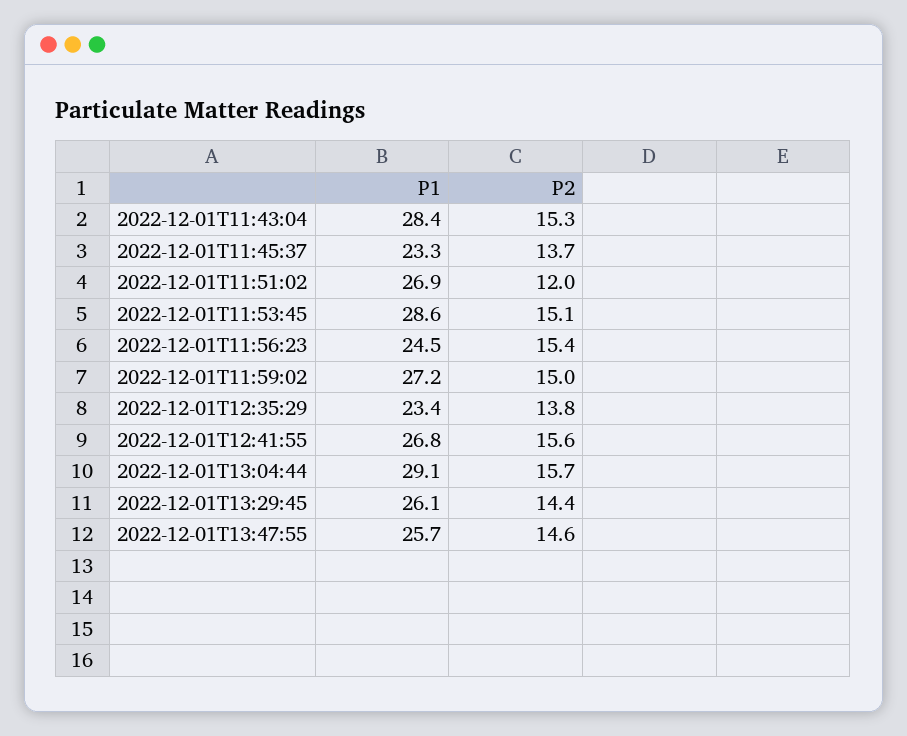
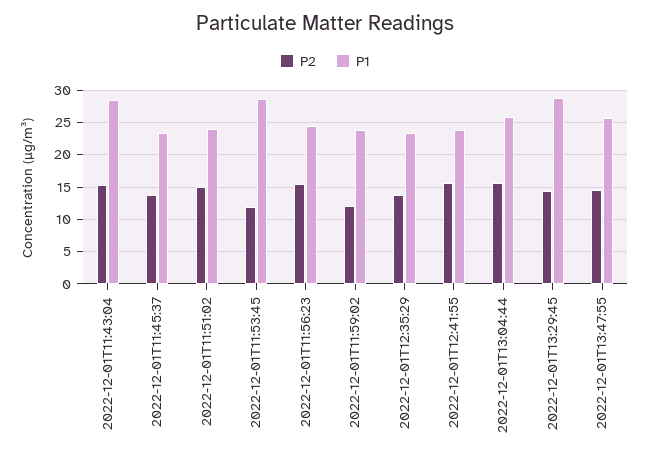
  {
    "P1": {
      "2022-12-01T11:43:04": 28.4,
      "2022-12-01T11:45:37": 23.3,
-     "2022-12-01T11:51:02": 26.9,
+     "2022-12-01T11:51:02": 24,
      "2022-12-01T11:53:45": 28.6,
      "2022-12-01T11:56:23": 24.5,
-     "2022-12-01T11:59:02": 27.2,
+     "2022-12-01T11:59:02": 24,
      "2022-12-01T12:35:29": 23.4,
-     "2022-12-01T12:41:55": 26.8,
+     "2022-12-01T12:41:55": 24,
-     "2022-12-01T13:04:44": 29.1,
+     "2022-12-01T13:04:44": 26,
-     "2022-12-01T13:29:45": 26.1,
+     "2022-12-01T13:29:45": 29,
      "2022-12-01T13:47:55": 25.7
    },
    "P2": {
      "2022-12-01T11:43:04": 15.3,
      "2022-12-01T11:45:37": 13.7,
-     "2022-12-01T11:51:02": 12,
+     "2022-12-01T11:51:02": 15,
-     "2022-12-01T11:53:45": 15.1,
+     "2022-12-01T11:53:45": 12,
      "2022-12-01T11:56:23": 15.4,
-     "2022-12-01T11:59:02": 15,
+     "2022-12-01T11:59:02": 12,
      "2022-12-01T12:35:29": 13.8,
      "2022-12-01T12:41:55": 15.6,
      "2022-12-01T13:04:44": 15.7,
      "2022-12-01T13:29:45": 14.4,
      "2022-12-01T13:47:55": 14.6
    }
  }

